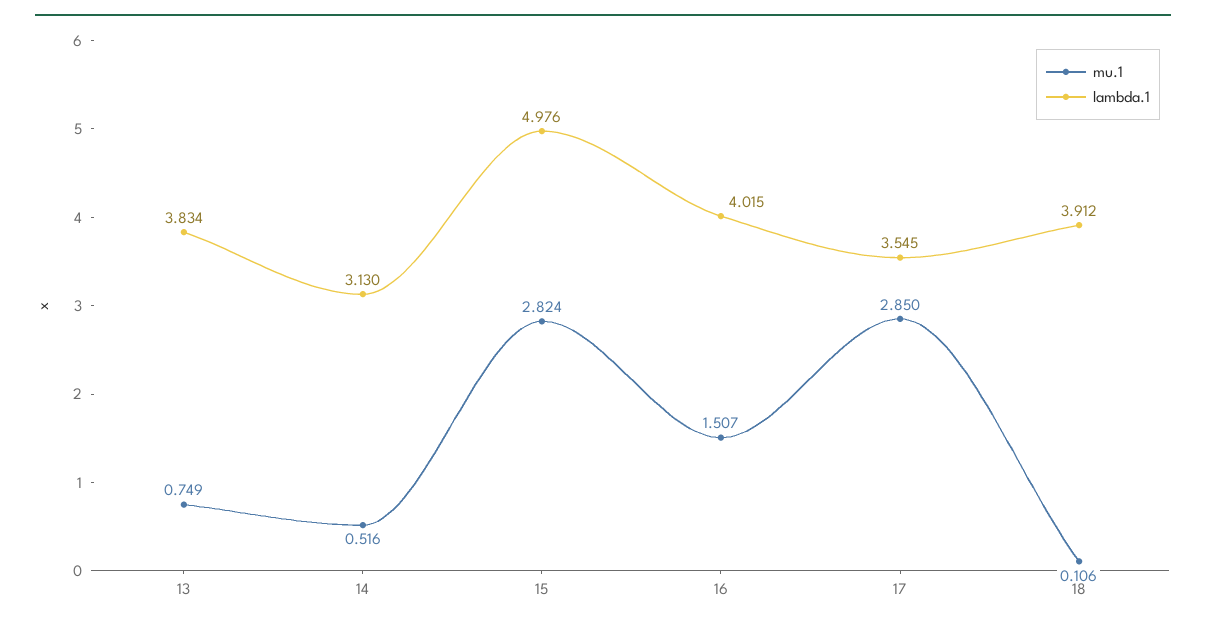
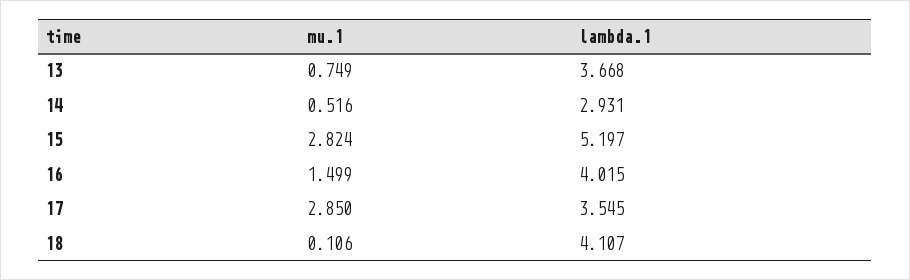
  {
    "mu.1": {
      "13": 0.749,
      "14": 0.516,
      "15": 2.824,
-     "16": 1.507,
+     "16": 1.499,
      "17": 2.85,
      "18": 0.106
    },
    "lambda.1": {
-     "13": 3.834,
+     "13": 3.668,
-     "14": 3.13,
+     "14": 2.931,
-     "15": 4.976,
+     "15": 5.197,
      "16": 4.015,
      "17": 3.545,
-     "18": 3.912
+     "18": 4.107
    }
  }

